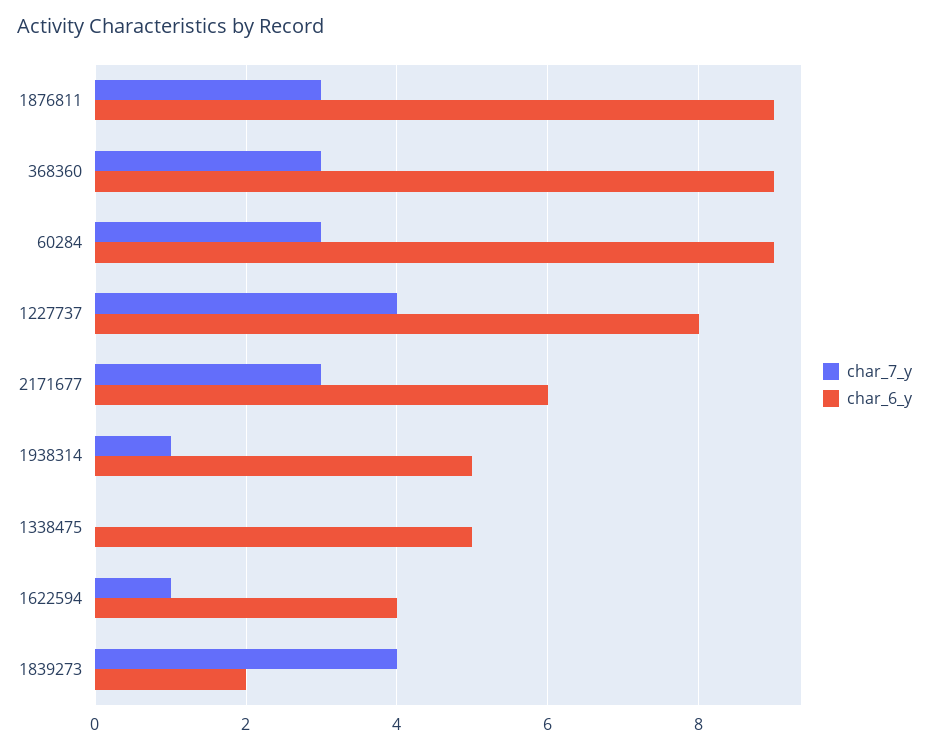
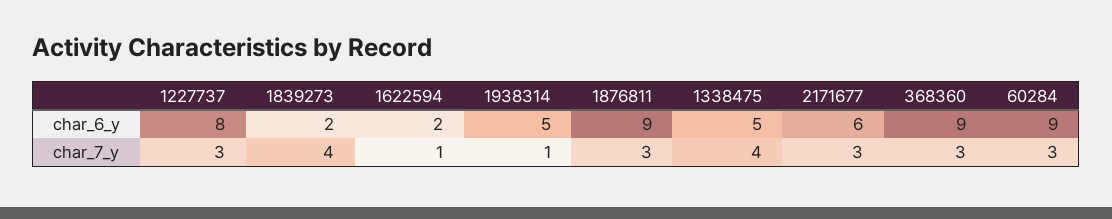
  {
    "char_7_y": {
      "1876811": 3,
      "368360": 3,
      "60284": 3,
-     "1227737": 4,
+     "1227737": 3,
      "2171677": 3,
      "1938314": 1,
-     "1338475": 0,
+     "1338475": 4,
      "1622594": 1,
      "1839273": 4
    },
    "char_6_y": {
      "1876811": 9,
      "368360": 9,
      "60284": 9,
      "1227737": 8,
      "2171677": 6,
      "1938314": 5,
      "1338475": 5,
-     "1622594": 4,
+     "1622594": 2,
      "1839273": 2
    }
  }

